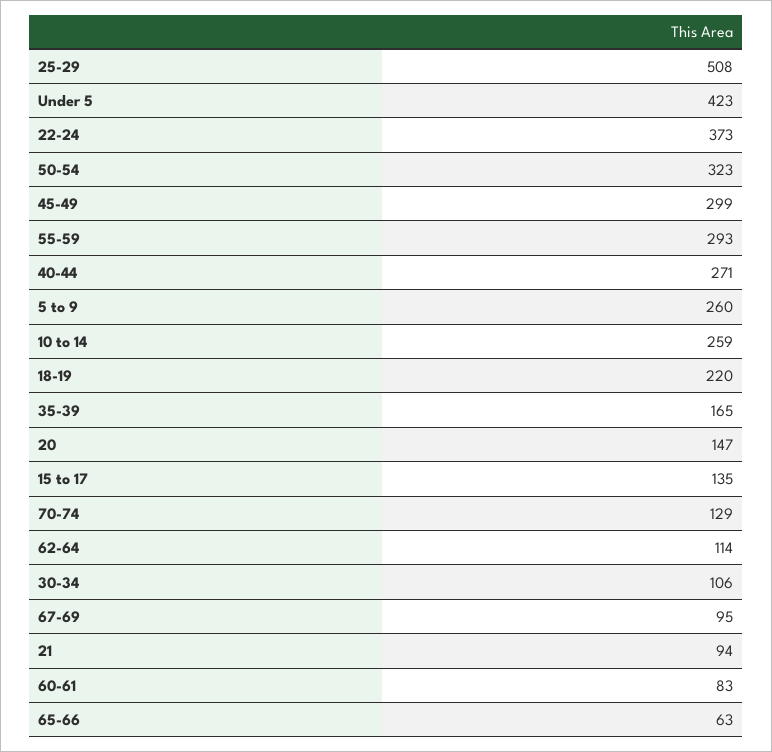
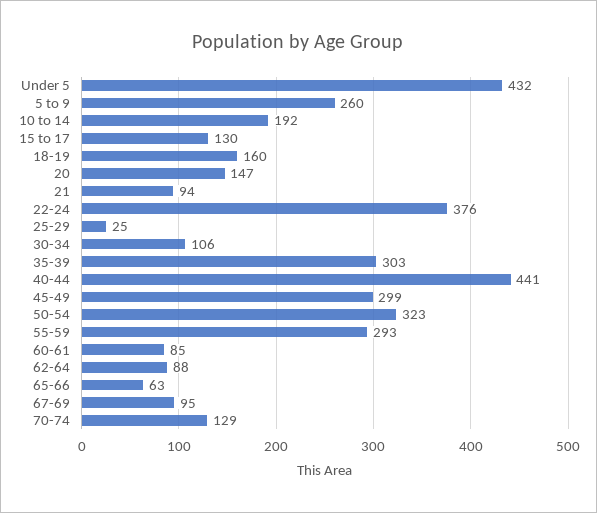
  {
-   "25-29": 508,
+   "25-29": 25,
-   "Under 5": 423,
+   "Under 5": 432,
-   "22-24": 373,
+   "22-24": 376,
    "50-54": 323,
    "45-49": 299,
    "55-59": 293,
-   "40-44": 271,
+   "40-44": 441,
    "5 to 9": 260,
-   "10 to 14": 259,
+   "10 to 14": 192,
-   "18-19": 220,
+   "18-19": 160,
-   "35-39": 165,
+   "35-39": 303,
    "20": 147,
-   "15 to 17": 135,
+   "15 to 17": 130,
    "70-74": 129,
-   "62-64": 114,
+   "62-64": 88,
    "30-34": 106,
    "67-69": 95,
    "21": 94,
-   "60-61": 83,
+   "60-61": 85,
    "65-66": 63
  }

